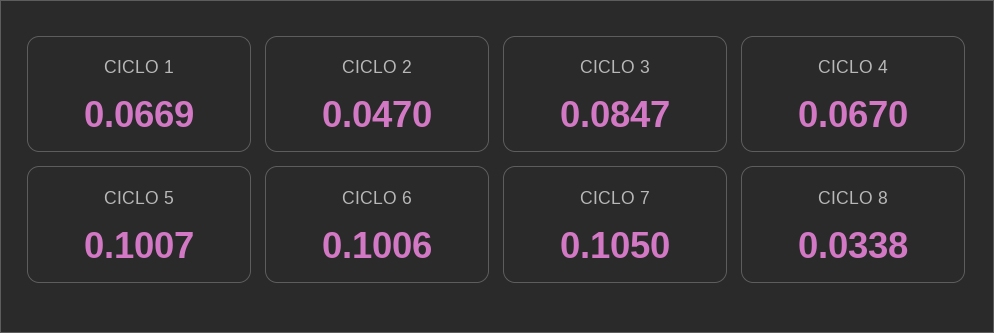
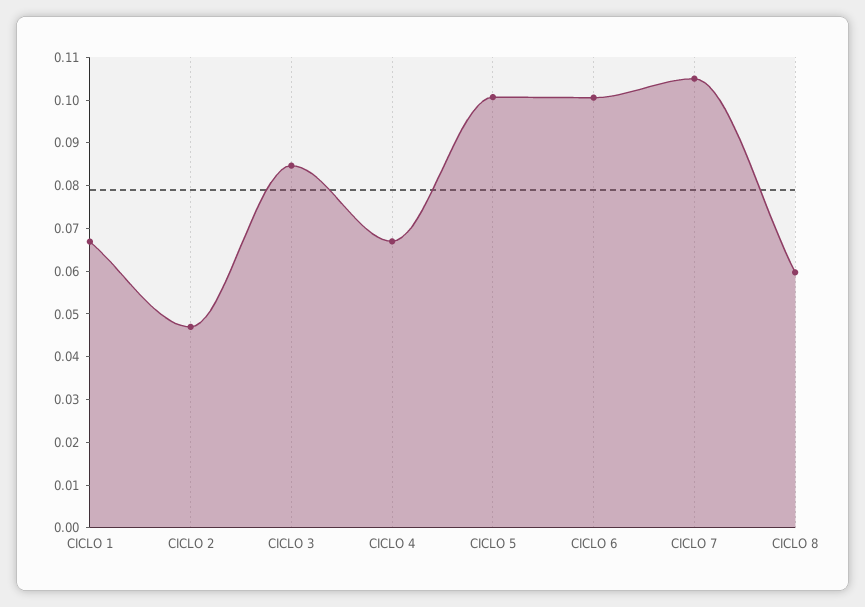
  {
    "CICLO 1": 0.0669,
    "CICLO 2": 0.047,
    "CICLO 3": 0.0847,
    "CICLO 4": 0.067,
    "CICLO 5": 0.1007,
    "CICLO 6": 0.1006,
    "CICLO 7": 0.105,
-   "CICLO 8": 0.0338
+   "CICLO 8": 0.06
  }

